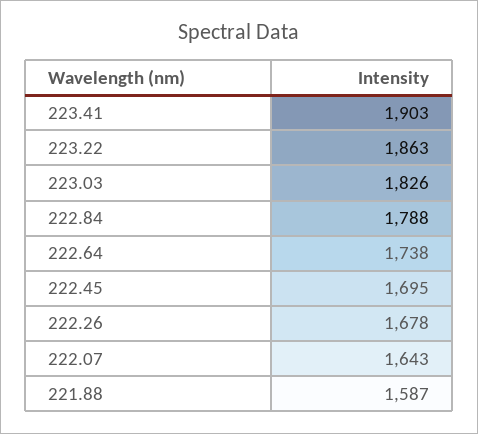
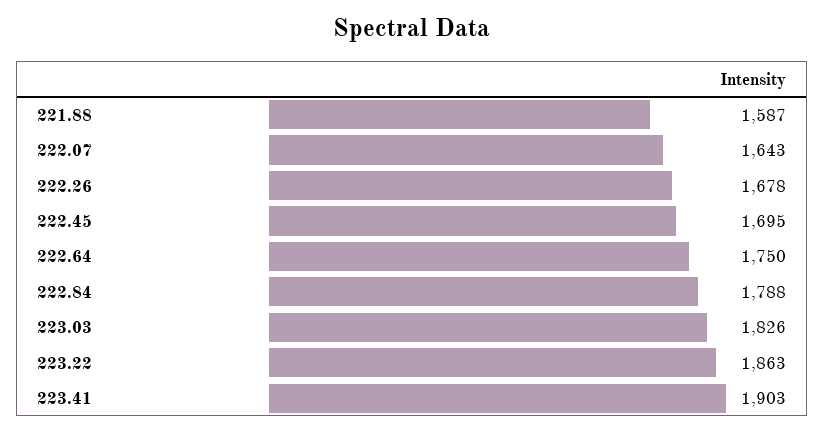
  {
    "223.41": 1903,
    "223.22": 1863,
    "223.03": 1826,
    "222.84": 1788,
-   "222.64": 1738,
+   "222.64": 1750,
    "222.45": 1695,
    "222.26": 1678,
    "222.07": 1643,
    "221.88": 1587
  }

